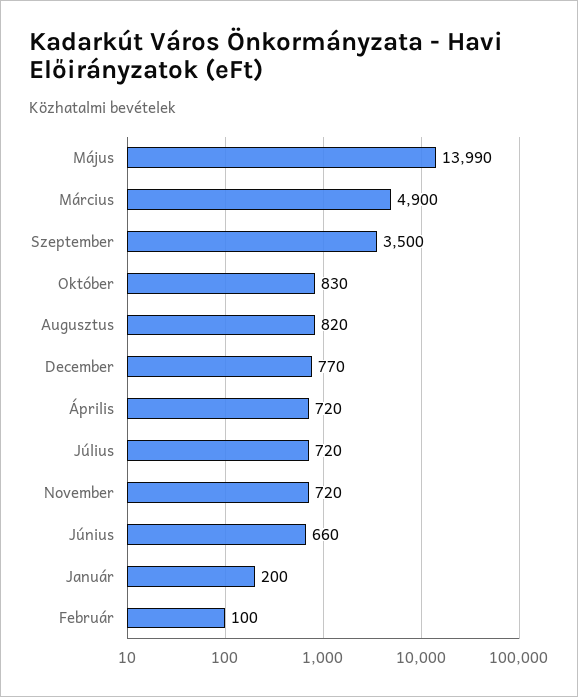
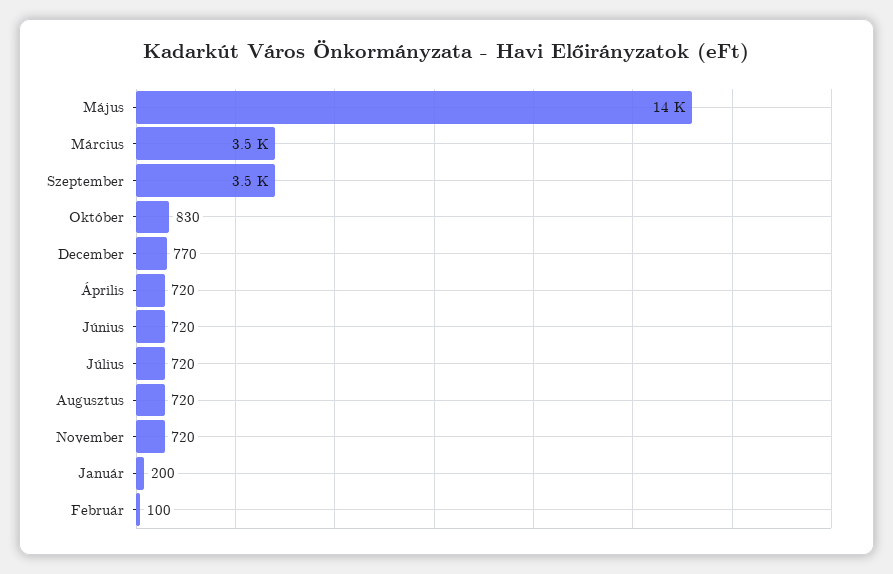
  {
-   "Május": 13990,
+   "Május": 14000,
-   "Március": 4900,
+   "Március": 3500,
    "Szeptember": 3500,
    "Október": 830,
-   "Augusztus": 820,
+   "Augusztus": 720,
    "December": 770,
    "Április": 720,
    "Július": 720,
    "November": 720,
-   "Június": 660,
+   "Június": 720,
    "Január": 200,
    "Február": 100
  }

